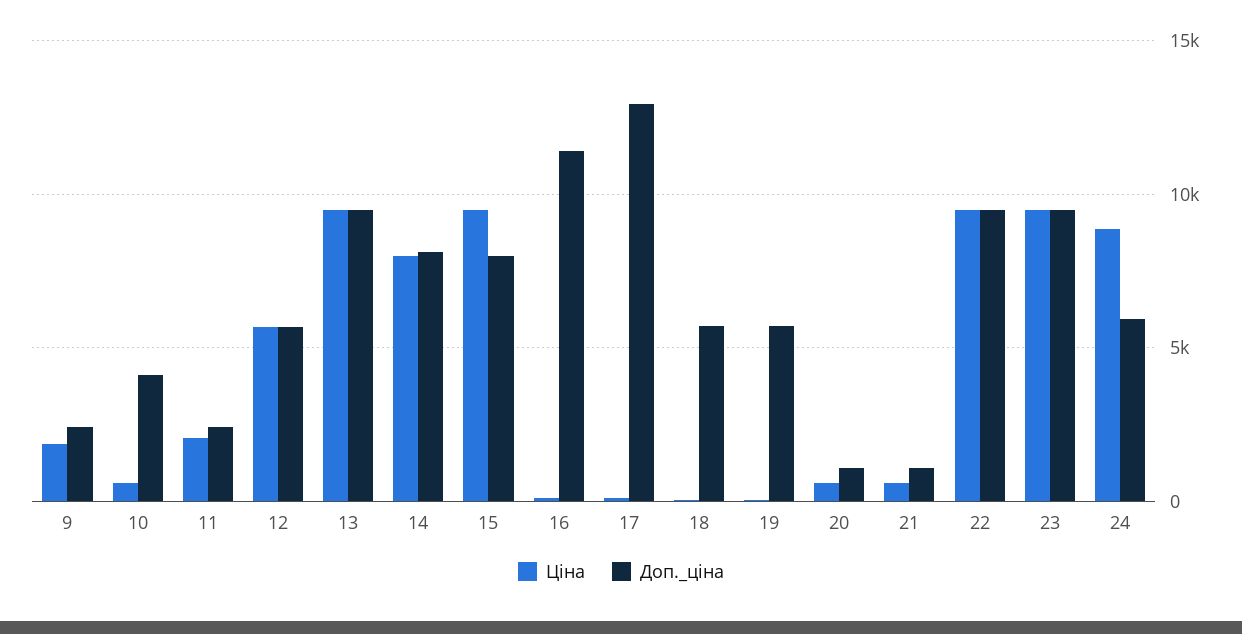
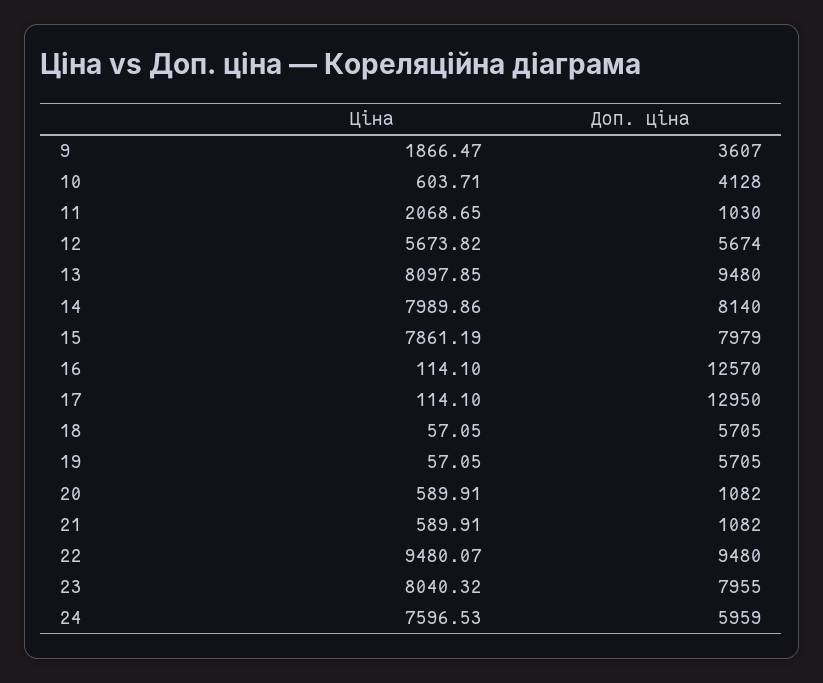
  {
    "Ціна": {
      "9": 1866.47,
      "10": 603.71,
      "11": 2068.65,
      "12": 5673.82,
-     "13": 9500,
+     "13": 8097.85,
      "14": 7989.86,
-     "15": 9500,
+     "15": 7861.19,
      "16": 114.1,
      "17": 114.1,
      "18": 57.05,
      "19": 57.05,
      "20": 589.91,
      "21": 589.91,
      "22": 9480.07,
-     "23": 9500,
+     "23": 8040.32,
-     "24": 9000
+     "24": 7596.53
    },
    "Доп._ціна": {
-     "9": 2500,
+     "9": 3607,
      "10": 4128,
-     "11": 2500,
+     "11": 1030,
      "12": 5674,
      "13": 9480,
      "14": 8140,
      "15": 7979,
-     "16": 11500,
+     "16": 12570,
      "17": 12950,
      "18": 5705,
      "19": 5705,
      "20": 1082,
      "21": 1082,
      "22": 9480,
-     "23": 9500,
+     "23": 7955,
      "24": 5959
    }
  }

